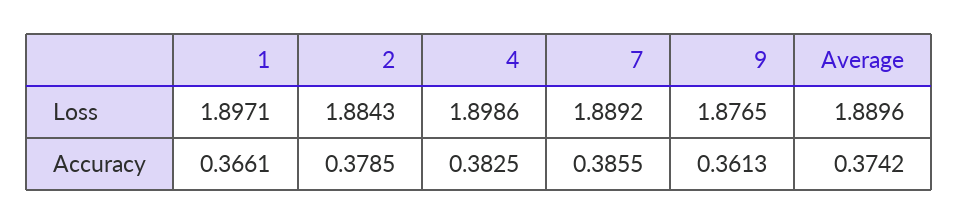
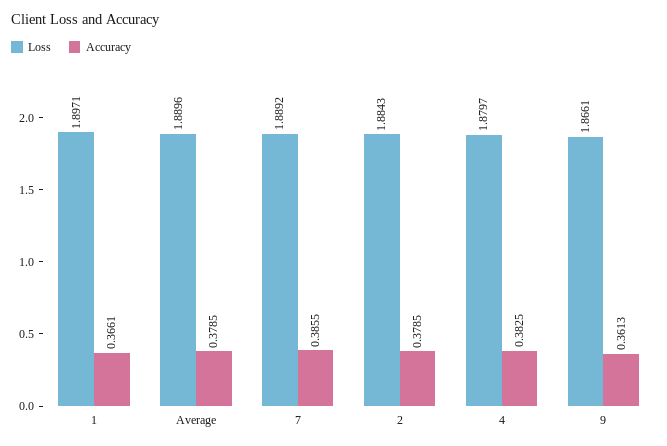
  {
    "Loss": {
      "1": 1.8971,
      "2": 1.8843,
-     "4": 1.8986,
+     "4": 1.8797,
      "7": 1.8892,
-     "9": 1.8765,
+     "9": 1.8661,
      "Average": 1.8896
    },
    "Accuracy": {
      "1": 0.3661,
      "2": 0.3785,
      "4": 0.3825,
      "7": 0.3855,
      "9": 0.3613,
-     "Average": 0.3742
+     "Average": 0.3785
    }
  }

